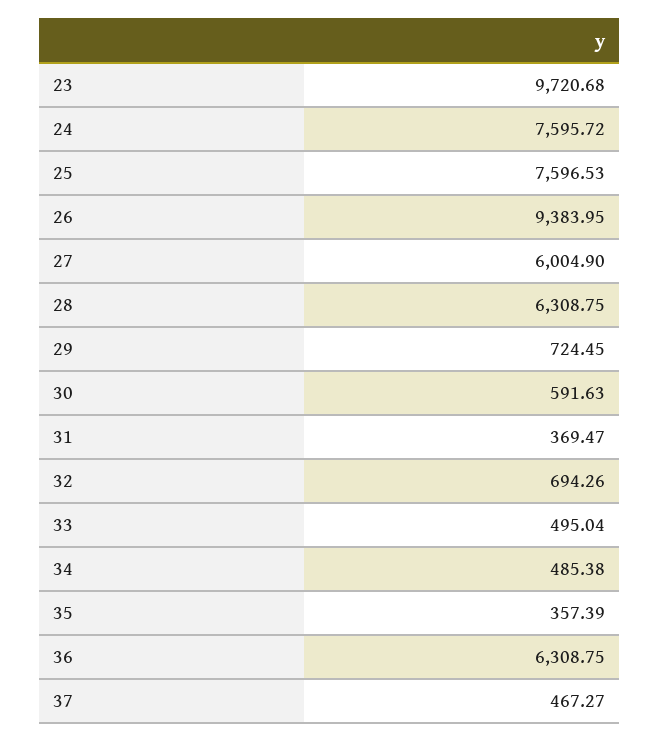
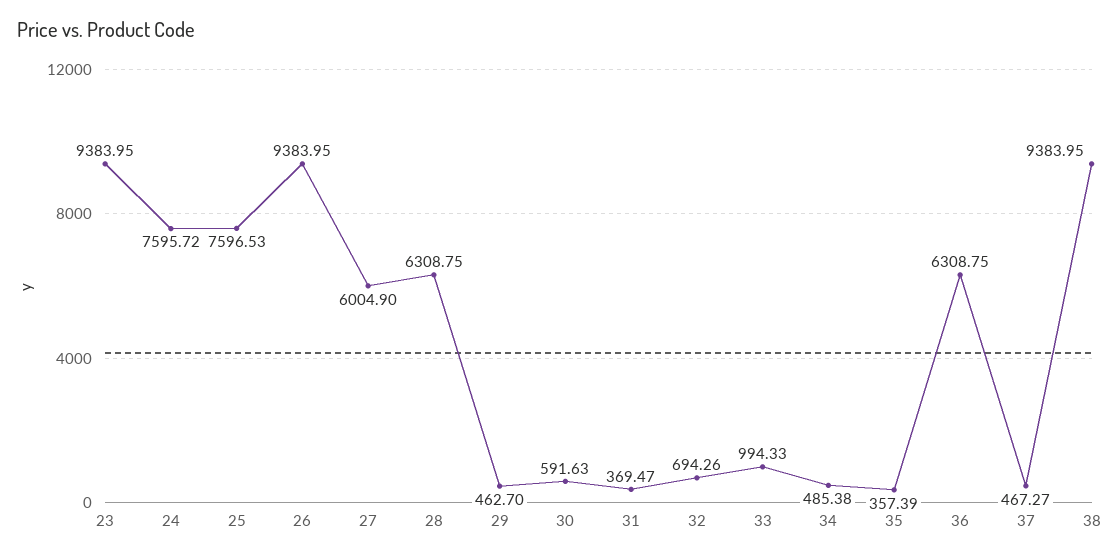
  {
-   "23": 9720.68,
+   "23": 9383.95,
    "24": 7595.72,
    "25": 7596.53,
    "26": 9383.95,
    "27": 6004.9,
    "28": 6308.75,
-   "29": 724.45,
+   "29": 462.7,
    "30": 591.63,
    "31": 369.47,
    "32": 694.26,
-   "33": 495.04,
+   "33": 994.33,
    "34": 485.38,
    "35": 357.39,
    "36": 6308.75,
-   "37": 467.27
+   "37": 467.27,
+   "38": 9383.95
  }

